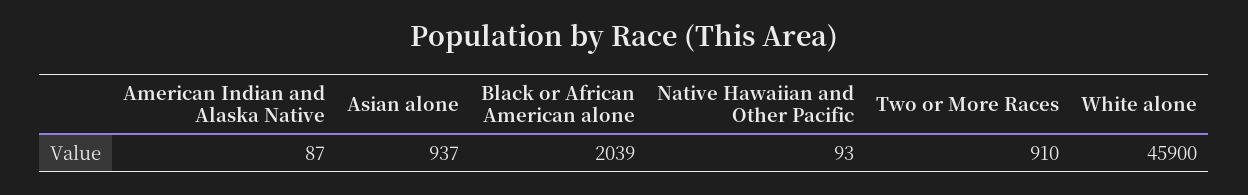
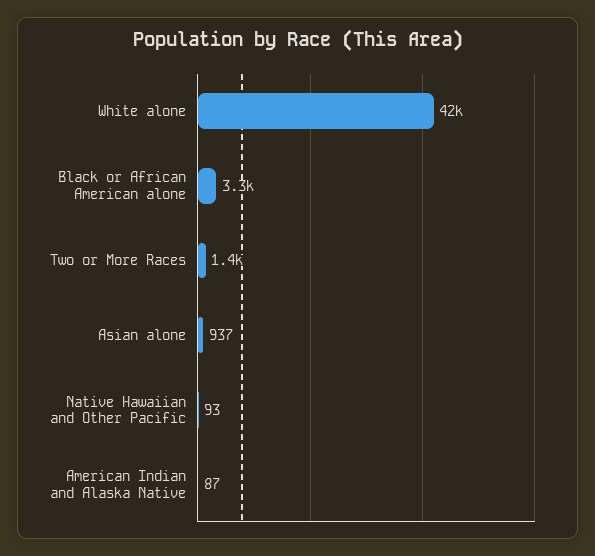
  {
    "American Indian and Alaska Native": 87,
    "Asian alone": 937,
-   "Black or African American alone": 2039,
+   "Black or African American alone": 3300,
    "Native Hawaiian and Other Pacific": 93,
-   "Two or More Races": 910,
+   "Two or More Races": 1400,
-   "White alone": 45900
+   "White alone": 42000
  }

